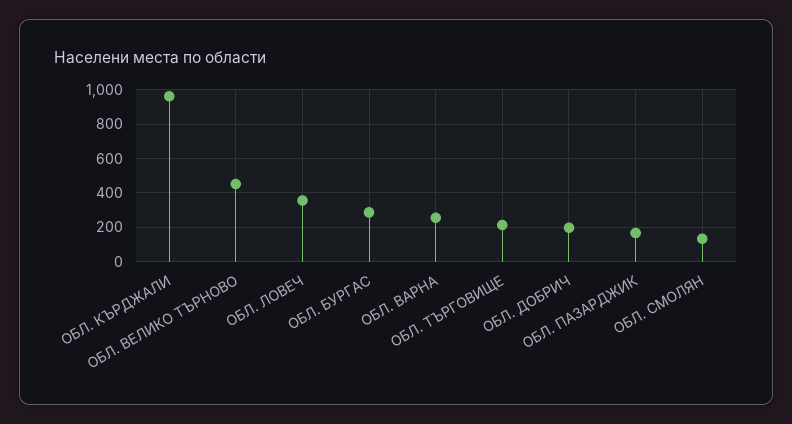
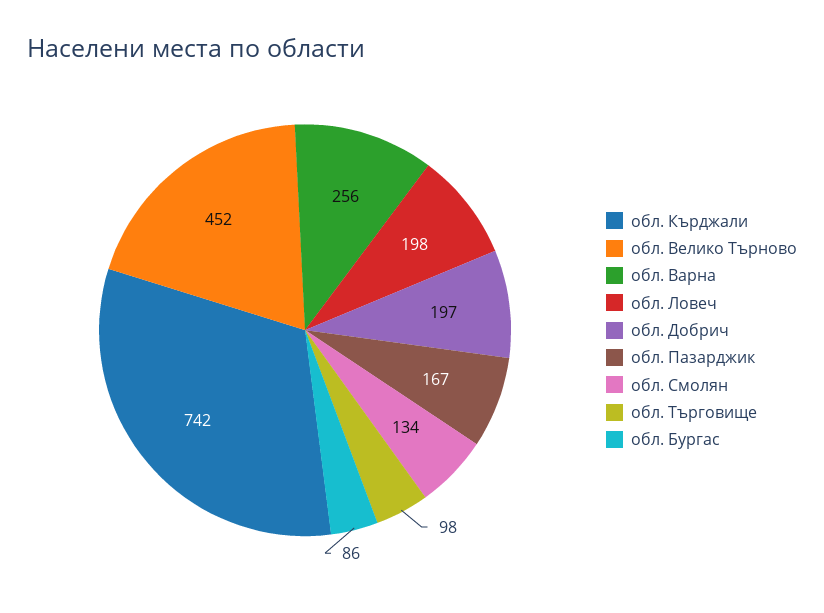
  {
-   "ОБЛ. КЪРДЖАЛИ": 950,
+   "ОБЛ. КЪРДЖАЛИ": 742,
    "ОБЛ. ВЕЛИКО ТЪРНОВО": 452,
-   "ОБЛ. ЛОВЕЧ": 350,
+   "ОБЛ. ЛОВЕЧ": 198,
-   "ОБЛ. БУРГАС": 300,
+   "ОБЛ. БУРГАС": 86,
    "ОБЛ. ВАРНА": 256,
-   "ОБЛ. ТЪРГОВИЩЕ": 200,
+   "ОБЛ. ТЪРГОВИЩЕ": 98,
    "ОБЛ. ДОБРИЧ": 197,
    "ОБЛ. ПАЗАРДЖИК": 167,
    "ОБЛ. СМОЛЯН": 134
  }

